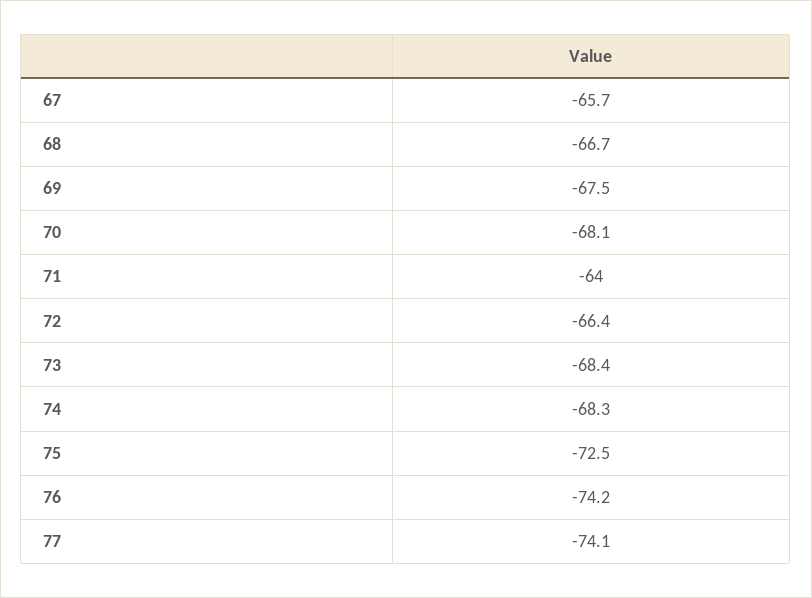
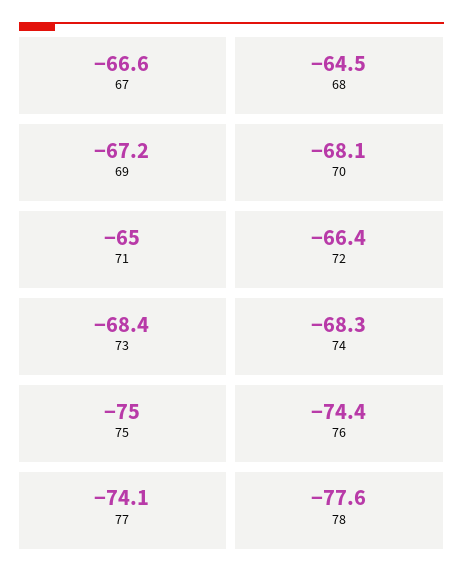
  {
-   "67": -65.7,
+   "67": -66.6,
-   "68": -66.7,
+   "68": -64.5,
-   "69": -67.5,
+   "69": -67.2,
    "70": -68.1,
-   "71": -64,
+   "71": -65,
    "72": -66.4,
    "73": -68.4,
    "74": -68.3,
-   "75": -72.5,
+   "75": -75,
-   "76": -74.2,
+   "76": -74.4,
-   "77": -74.1
+   "77": -74.1,
+   "78": -77.6
  }

